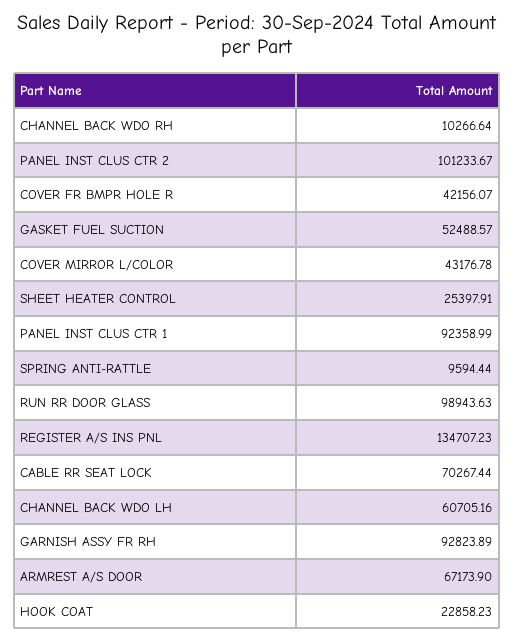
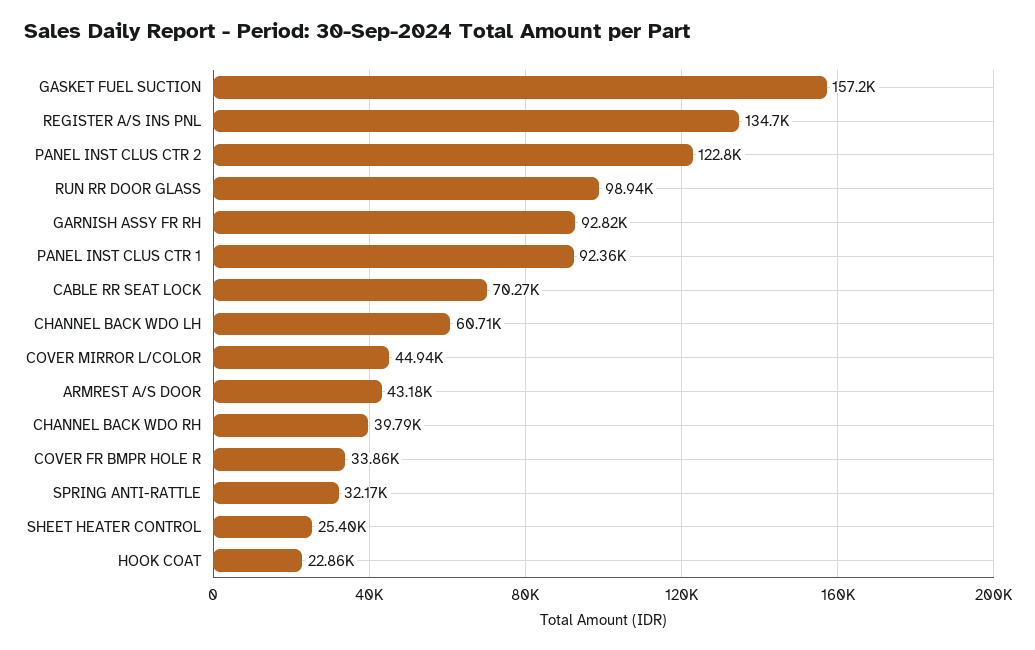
  {
-   "CHANNEL BACK WDO RH": 10266.64,
+   "CHANNEL BACK WDO RH": 39790,
-   "PANEL INST CLUS CTR 2": 101233.67,
+   "PANEL INST CLUS CTR 2": 122800,
-   "COVER FR BMPR HOLE R": 42156.07,
+   "COVER FR BMPR HOLE R": 33860,
-   "GASKET FUEL SUCTION": 52488.57,
+   "GASKET FUEL SUCTION": 157200,
-   "COVER MIRROR L/COLOR": 43176.78,
+   "COVER MIRROR L/COLOR": 44940,
    "SHEET HEATER CONTROL": 25397.91,
    "PANEL INST CLUS CTR 1": 92358.99,
-   "SPRING ANTI-RATTLE": 9594.44,
+   "SPRING ANTI-RATTLE": 32170,
    "RUN RR DOOR GLASS": 98943.63,
    "REGISTER A/S INS PNL": 134707.23,
    "CABLE RR SEAT LOCK": 70267.44,
    "CHANNEL BACK WDO LH": 60705.16,
    "GARNISH ASSY FR RH": 92823.89,
-   "ARMREST A/S DOOR": 67173.9,
+   "ARMREST A/S DOOR": 43180,
    "HOOK COAT": 22858.23
  }

